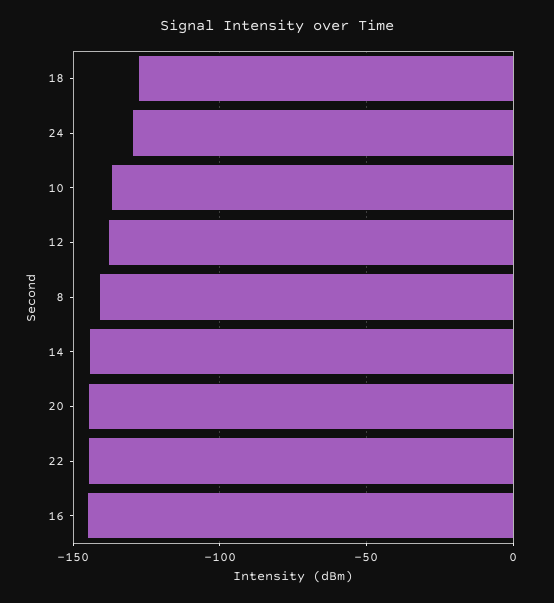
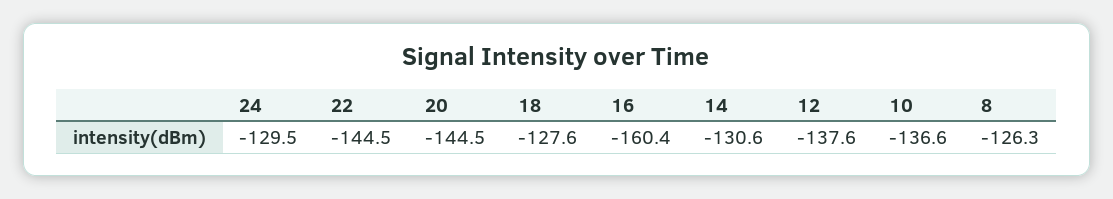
  {
    "18": -127.6,
    "24": -129.5,
    "10": -136.6,
    "12": -137.6,
-   "8": -140,
+   "8": -126.3,
-   "14": -145,
+   "14": -130.6,
    "20": -144.5,
    "22": -144.5,
-   "16": -145
+   "16": -160.4
  }

